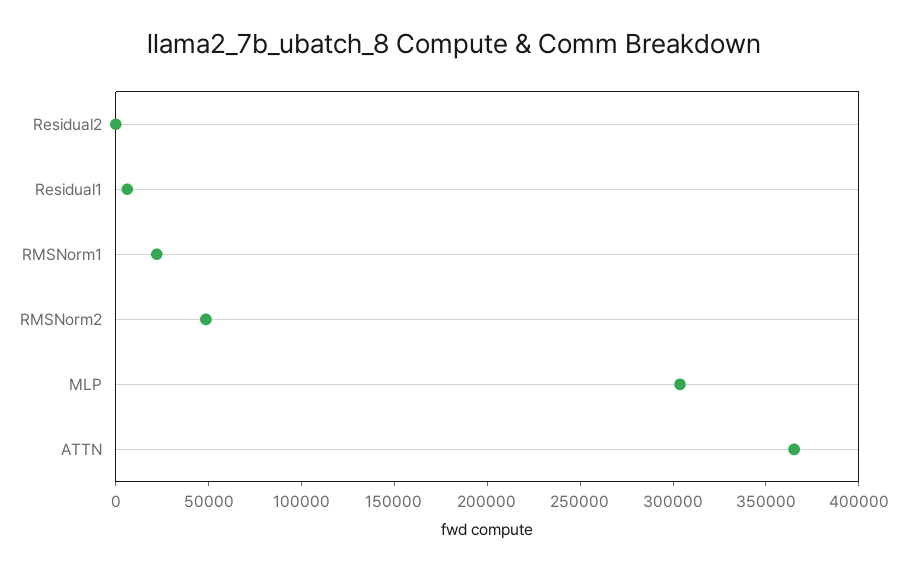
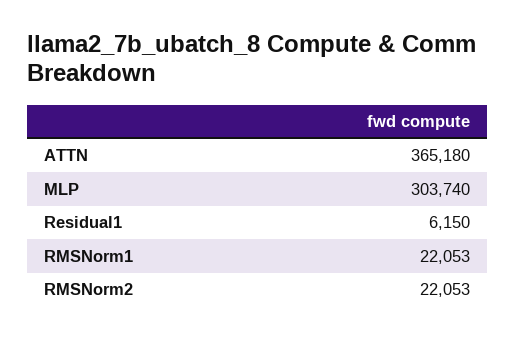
  {
-   "Residual2": 0,
    "Residual1": 6150,
    "RMSNorm1": 22053,
-   "RMSNorm2": 50000,
+   "RMSNorm2": 22053,
    "MLP": 303740,
    "ATTN": 365180
  }

